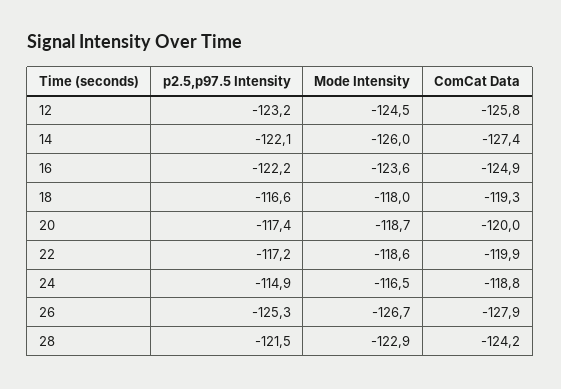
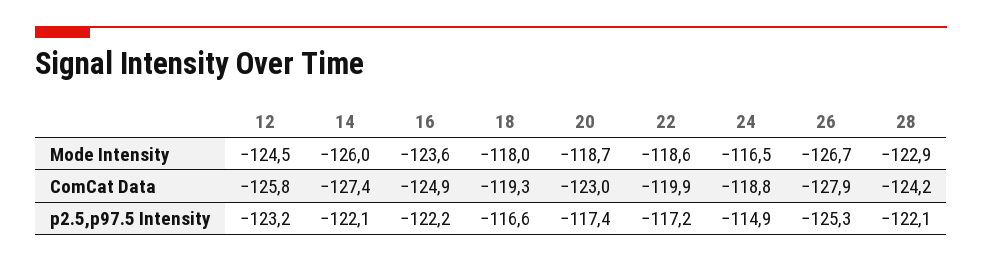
  {
    "p2.5,p97.5 Intensity": {
      "12": -123.2,
      "14": -122.1,
      "16": -122.2,
      "18": -116.6,
      "20": -117.4,
      "22": -117.2,
      "24": -114.9,
      "26": -125.3,
-     "28": -121.5
+     "28": -122.1
    },
    "Mode Intensity": {
      "12": -124.5,
      "14": -126,
      "16": -123.6,
      "18": -118,
      "20": -118.7,
      "22": -118.6,
      "24": -116.5,
      "26": -126.7,
      "28": -122.9
    },
    "ComCat Data": {
      "12": -125.8,
      "14": -127.4,
      "16": -124.9,
      "18": -119.3,
-     "20": -120,
+     "20": -123,
      "22": -119.9,
      "24": -118.8,
      "26": -127.9,
      "28": -124.2
    }
  }

